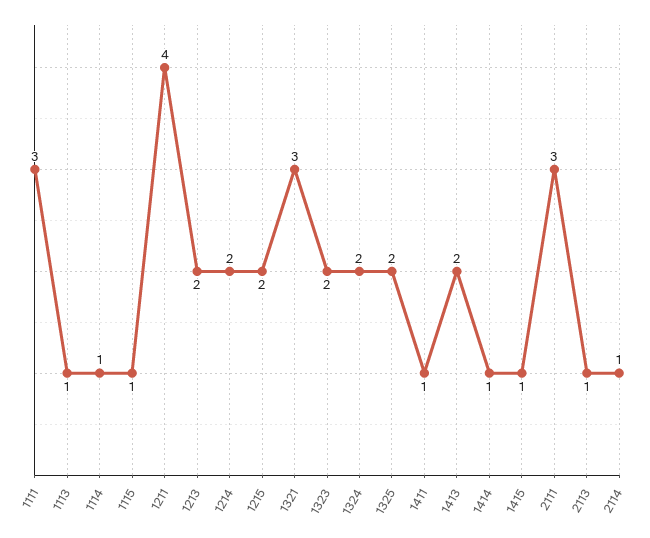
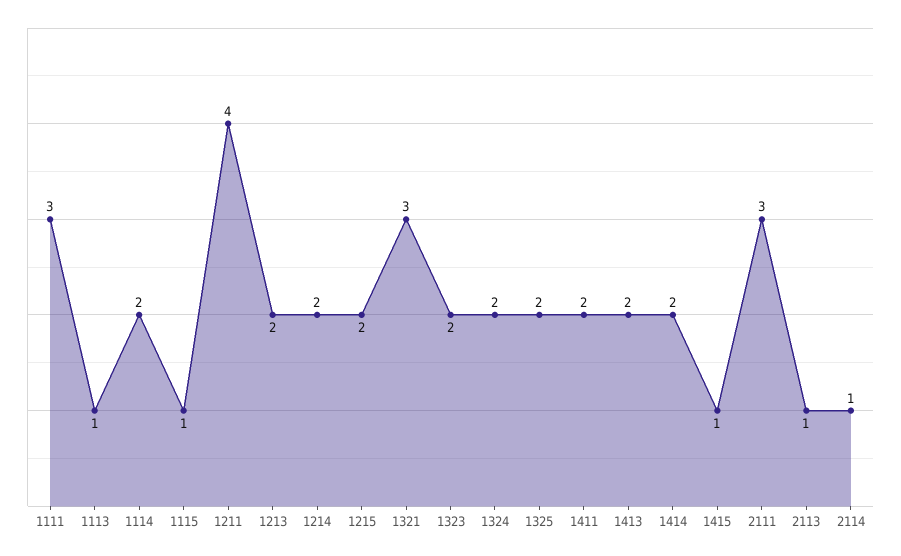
  {
    "1111": 3,
    "1113": 1,
-   "1114": 1,
+   "1114": 2,
    "1115": 1,
    "1211": 4,
    "1213": 2,
    "1214": 2,
    "1215": 2,
    "1321": 3,
    "1323": 2,
    "1324": 2,
    "1325": 2,
-   "1411": 1,
+   "1411": 2,
    "1413": 2,
-   "1414": 1,
+   "1414": 2,
    "1415": 1,
    "2111": 3,
    "2113": 1,
    "2114": 1
  }

